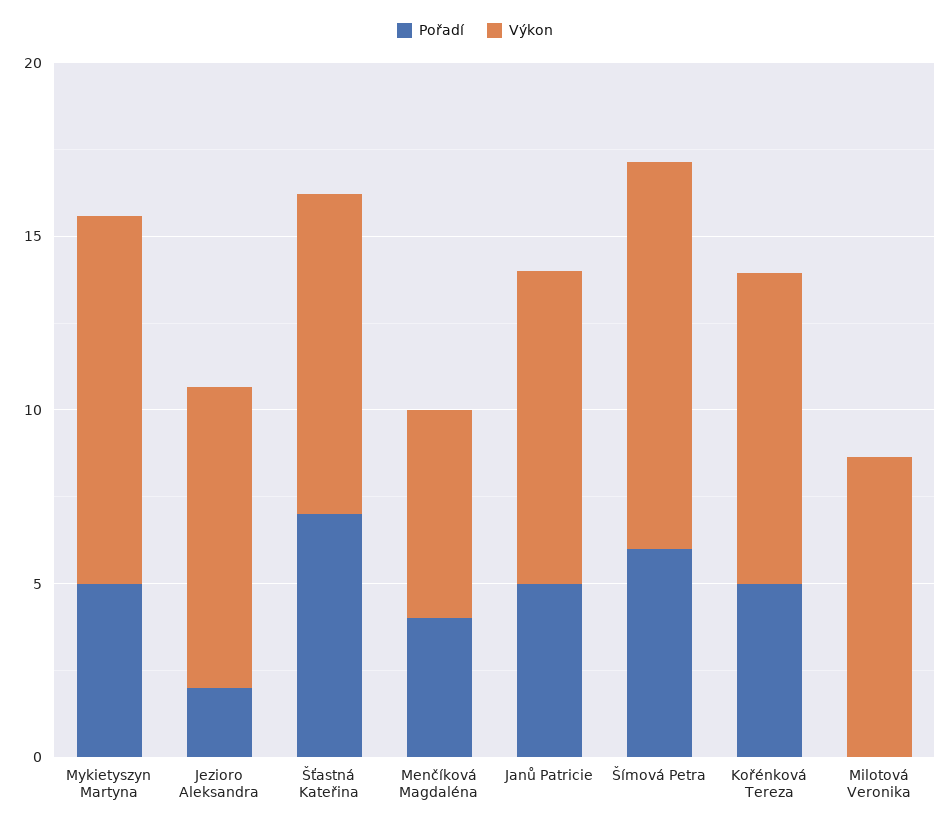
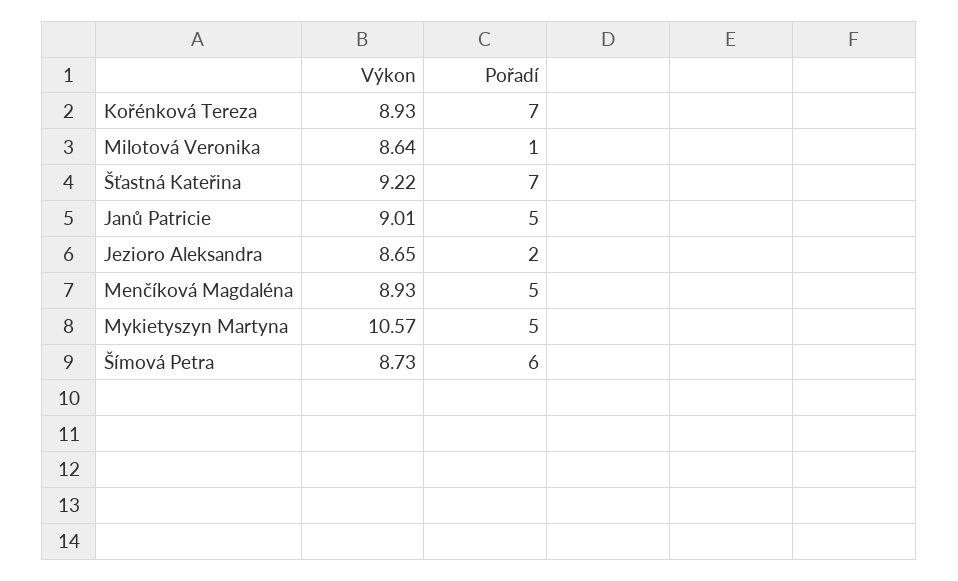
  {
    "Pořadí": {
      "Mykietyszyn Martyna": 5,
      "Jezioro Aleksandra": 2,
      "Šťastná Kateřina": 7,
-     "Menčíková Magdaléna": 4,
+     "Menčíková Magdaléna": 5,
      "Janů Patricie": 5,
      "Šímová Petra": 6,
-     "Kořénková Tereza": 5,
+     "Kořénková Tereza": 7,
-     "Milotová Veronika": 0
+     "Milotová Veronika": 1
    },
    "Výkon": {
      "Mykietyszyn Martyna": 10.57,
      "Jezioro Aleksandra": 8.65,
      "Šťastná Kateřina": 9.22,
-     "Menčíková Magdaléna": 6,
+     "Menčíková Magdaléna": 8.93,
      "Janů Patricie": 9.01,
-     "Šímová Petra": 11,
+     "Šímová Petra": 8.73,
      "Kořénková Tereza": 8.93,
      "Milotová Veronika": 8.64
    }
  }

